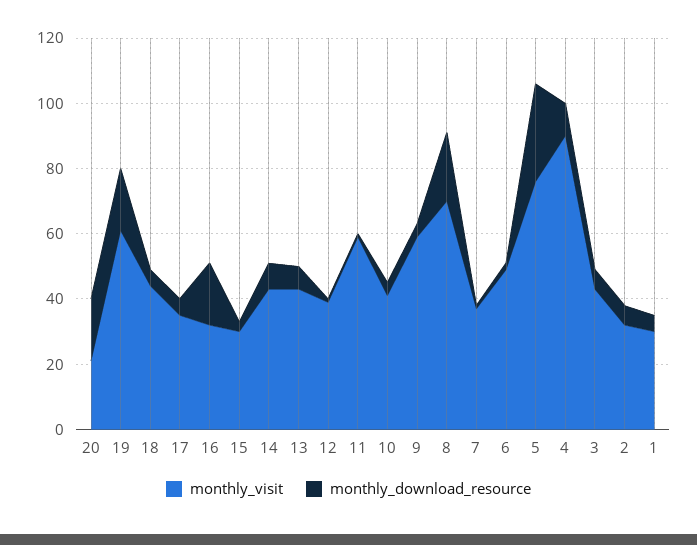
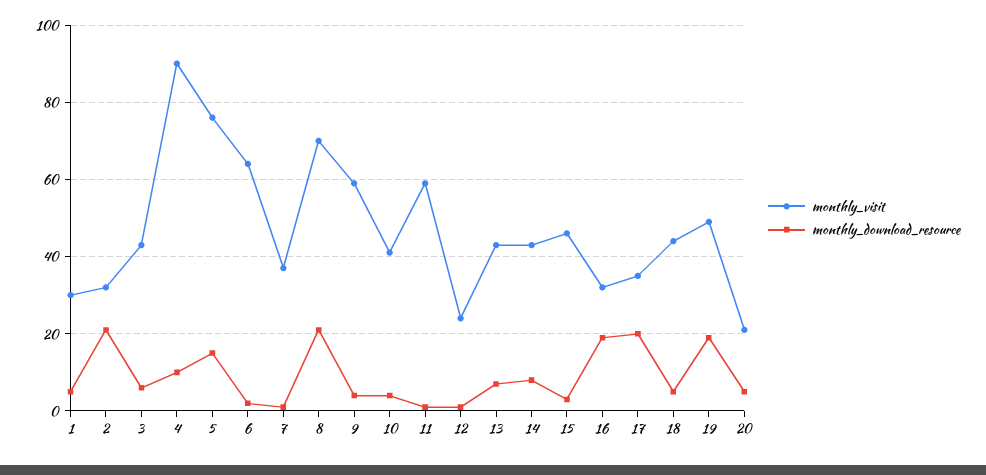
  {
    "monthly_visit": {
      "20": 20,
-     "19": 60,
+     "19": 50,
      "18": 45,
      "17": 35,
      "16": 30,
-     "15": 30,
+     "15": 45,
      "14": 45,
      "13": 45,
-     "12": 40,
+     "12": 25,
      "11": 60,
      "10": 40,
      "9": 60,
      "8": 70,
      "7": 35,
-     "6": 50,
+     "6": 65,
      "5": 75,
      "4": 90,
      "3": 45,
      "2": 30,
      "1": 30
    },
    "monthly_download_resource": {
-     "20": 20,
+     "20": 5,
      "19": 20,
      "18": 5,
-     "17": 5,
+     "17": 20,
      "16": 20,
      "15": 5,
      "14": 10,
      "13": 5,
      "12": 0,
      "11": 0,
      "10": 5,
      "9": 5,
      "8": 20,
      "7": 0,
      "6": 0,
-     "5": 30,
+     "5": 15,
      "4": 10,
      "3": 5,
-     "2": 5,
+     "2": 20,
      "1": 5
    }
  }

